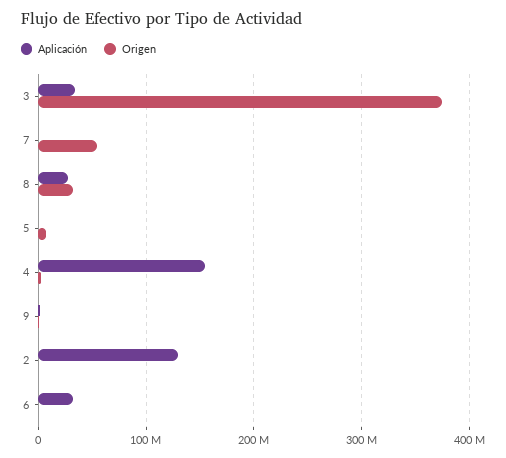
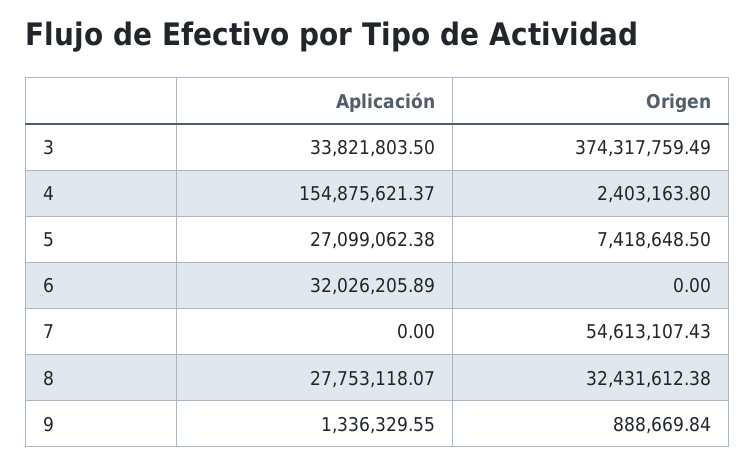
  {
    "Aplicación": {
      "3": 33821803.5,
      "7": 0,
      "8": 27753118.07,
-     "5": 0,
+     "5": 27099062.38,
      "4": 154875621.37,
      "9": 1336329.55,
-     "2": 130000000,
      "6": 32026205.89
    },
    "Origen": {
      "3": 374317759.49,
      "7": 54613107.43,
      "8": 32431612.38,
      "5": 7418648.5,
      "4": 2403163.8,
      "9": 888669.84,
-     "2": 0,
      "6": 0
    }
  }

